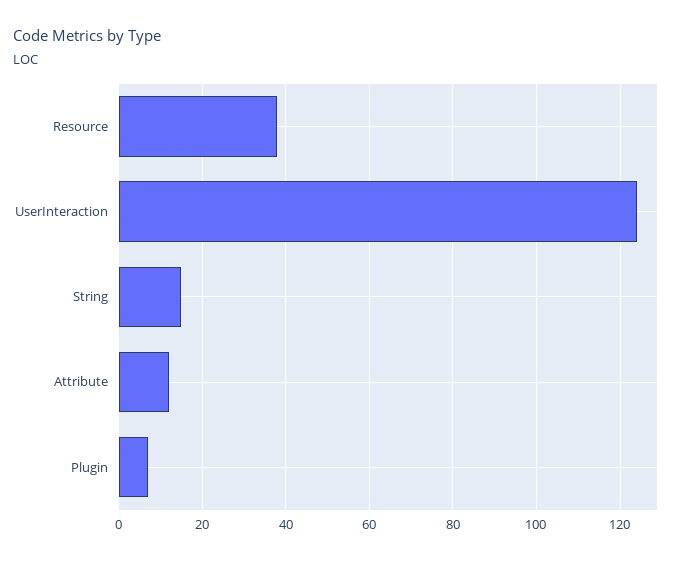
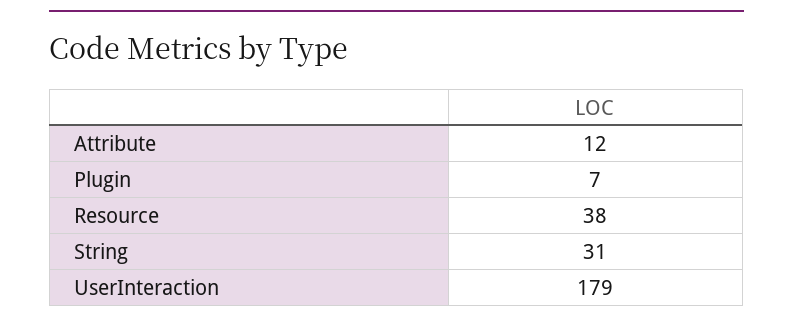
  {
    "Resource": 38,
-   "UserInteraction": 125,
+   "UserInteraction": 179,
-   "String": 15,
+   "String": 31,
    "Attribute": 12,
    "Plugin": 7
  }

